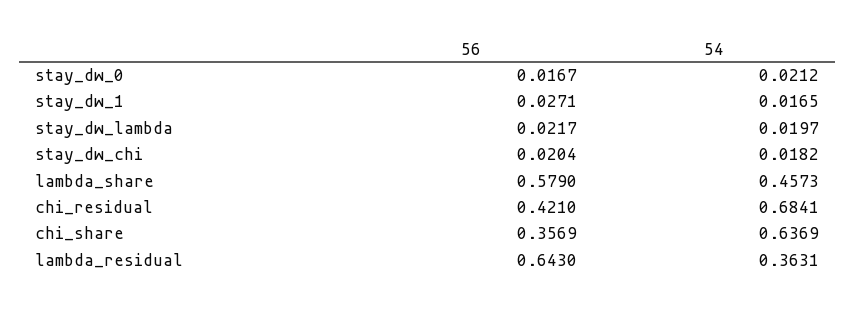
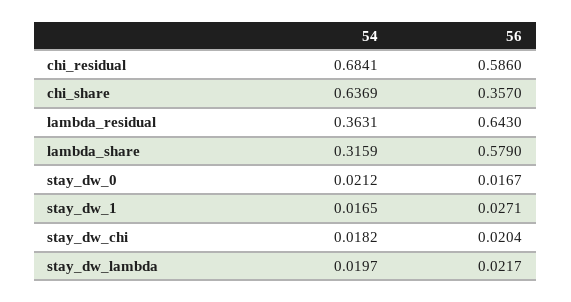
  {
    "56": {
      "stay_dw_0": 0.0167,
      "stay_dw_1": 0.0271,
      "stay_dw_lambda": 0.0217,
      "stay_dw_chi": 0.0204,
      "lambda_share": 0.579,
-     "chi_residual": 0.421,
+     "chi_residual": 0.586,
-     "chi_share": 0.3569,
+     "chi_share": 0.357,
      "lambda_residual": 0.643
    },
    "54": {
      "stay_dw_0": 0.0212,
      "stay_dw_1": 0.0165,
      "stay_dw_lambda": 0.0197,
      "stay_dw_chi": 0.0182,
-     "lambda_share": 0.4573,
+     "lambda_share": 0.3159,
      "chi_residual": 0.6841,
      "chi_share": 0.6369,
      "lambda_residual": 0.3631
    }
  }

